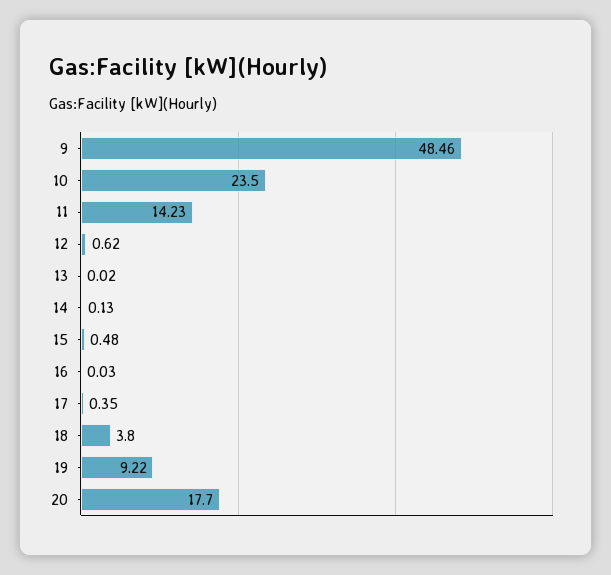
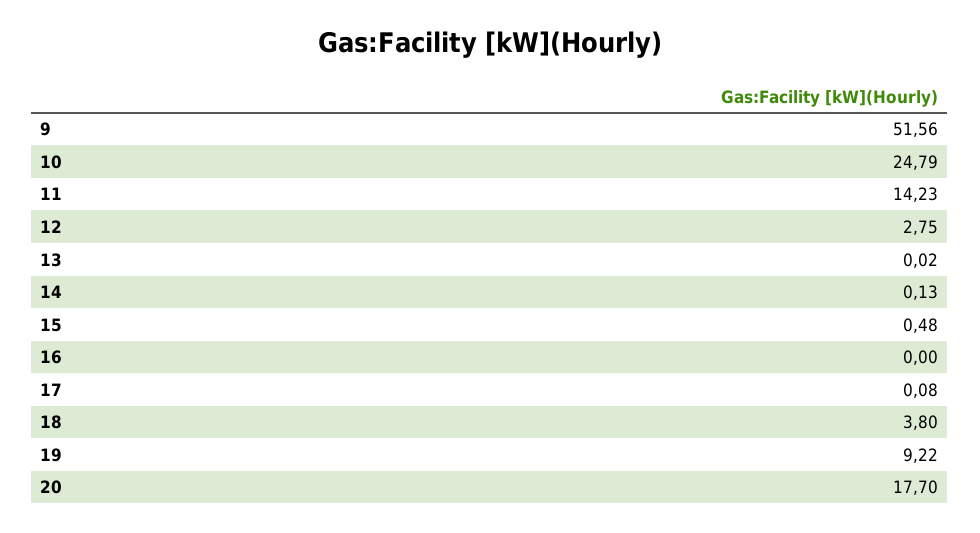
  {
-   "9": 48.46,
+   "9": 51.56,
-   "10": 23.5,
+   "10": 24.79,
    "11": 14.23,
-   "12": 0.62,
+   "12": 2.75,
    "13": 0.02,
    "14": 0.13,
    "15": 0.48,
-   "16": 0.03,
+   "16": 0,
-   "17": 0.35,
+   "17": 0.08,
    "18": 3.8,
    "19": 9.22,
    "20": 17.7
  }

